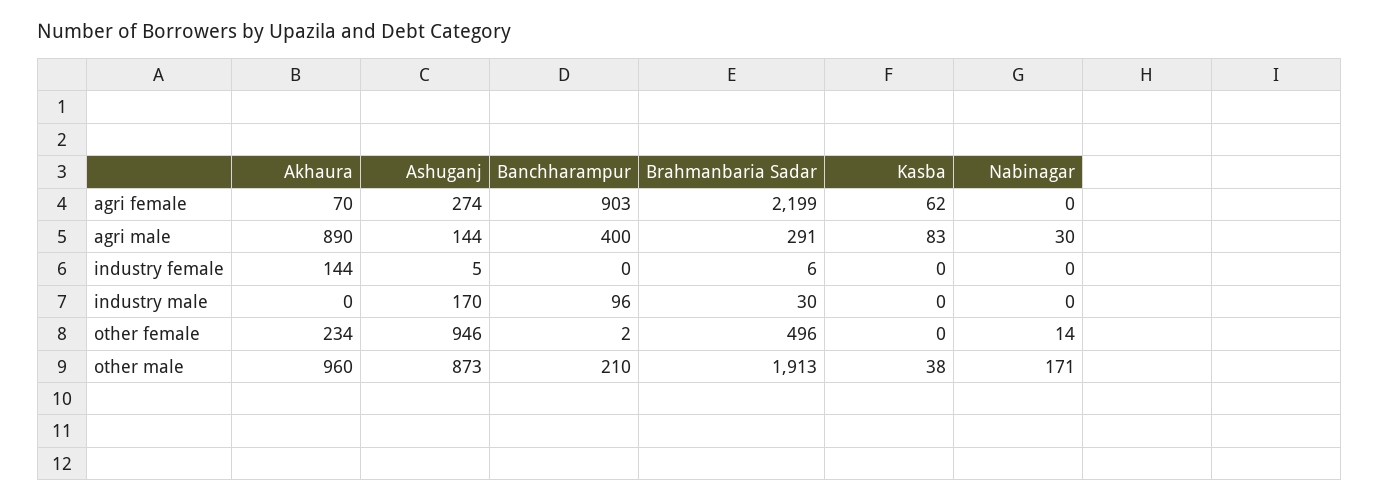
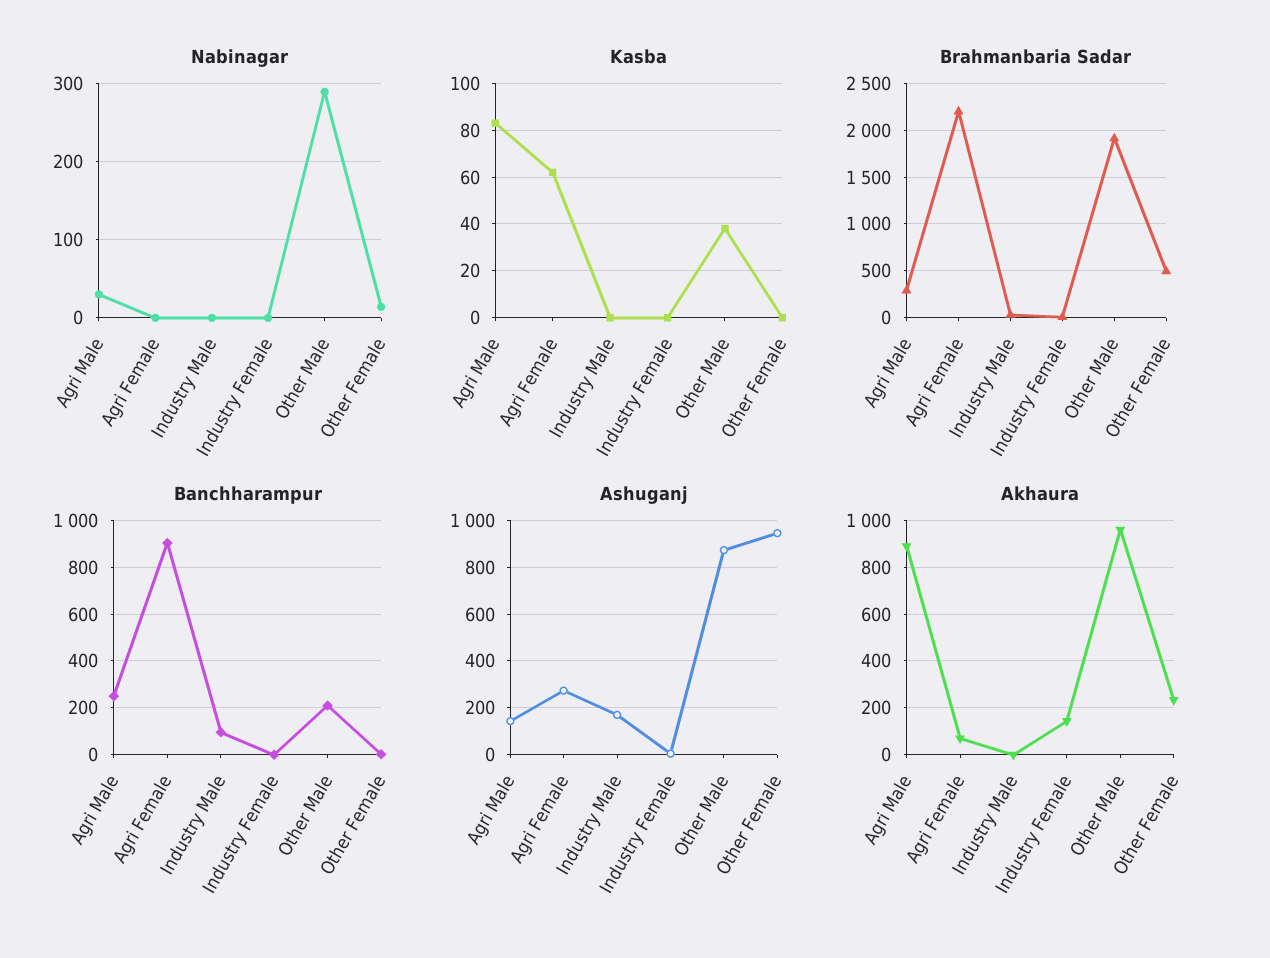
  {
    "Akhaura": {
      "agri female": 70,
      "agri male": 890,
      "industry female": 144,
      "industry male": 0,
      "other female": 234,
      "other male": 960
    },
    "Ashuganj": {
      "agri female": 274,
      "agri male": 144,
      "industry female": 5,
      "industry male": 170,
      "other female": 946,
      "other male": 873
    },
    "Banchharampur": {
      "agri female": 903,
-     "agri male": 400,
+     "agri male": 250,
      "industry female": 0,
      "industry male": 96,
      "other female": 2,
      "other male": 210
    },
    "Brahmanbaria Sadar": {
      "agri female": 2199,
      "agri male": 291,
      "industry female": 6,
      "industry male": 30,
      "other female": 496,
      "other male": 1913
    },
    "Kasba": {
      "agri female": 62,
      "agri male": 83,
      "industry female": 0,
      "industry male": 0,
      "other female": 0,
      "other male": 38
    },
    "Nabinagar": {
      "agri female": 0,
      "agri male": 30,
      "industry female": 0,
      "industry male": 0,
      "other female": 14,
-     "other male": 171
+     "other male": 290
    }
  }

